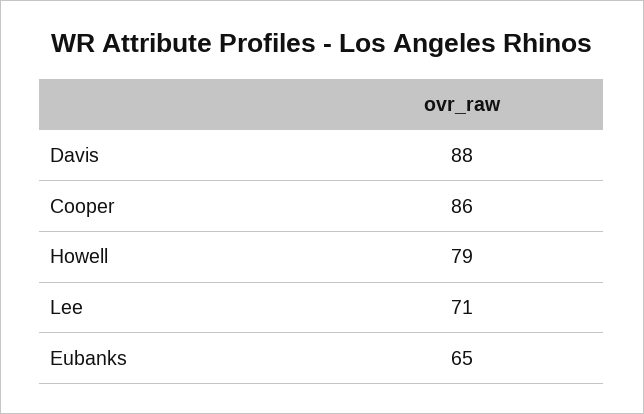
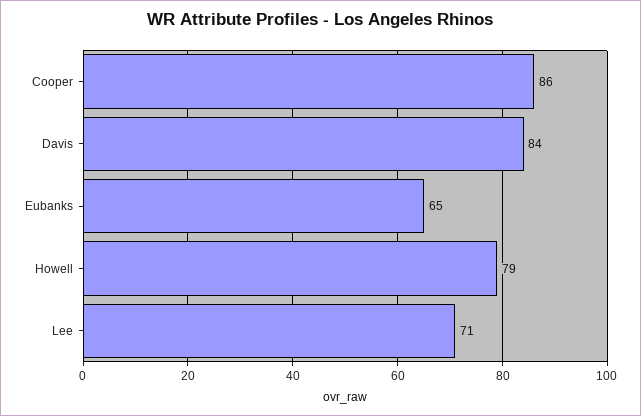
  {
-   "Davis": 88,
+   "Davis": 84,
    "Cooper": 86,
    "Howell": 79,
    "Lee": 71,
    "Eubanks": 65
  }

